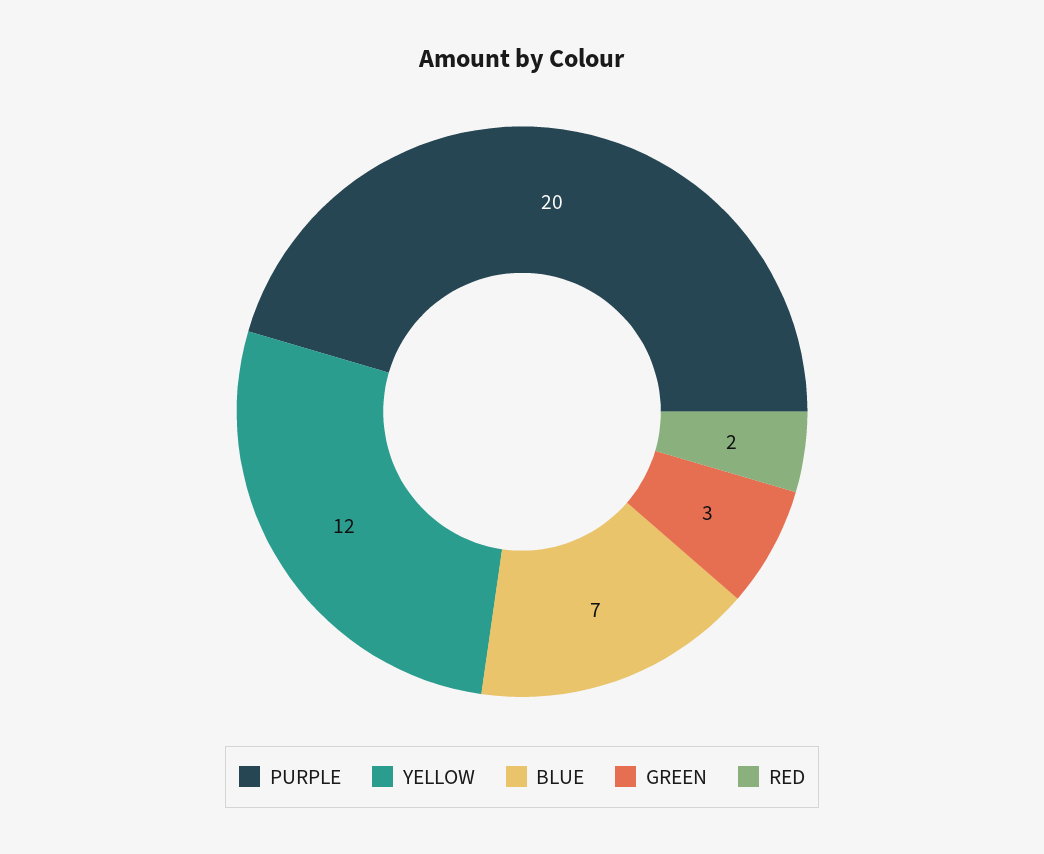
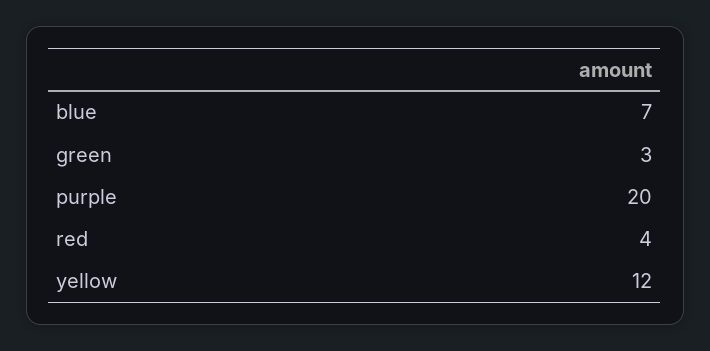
  {
    "PURPLE": 20,
    "YELLOW": 12,
    "BLUE": 7,
    "GREEN": 3,
-   "RED": 2
+   "RED": 4
  }

